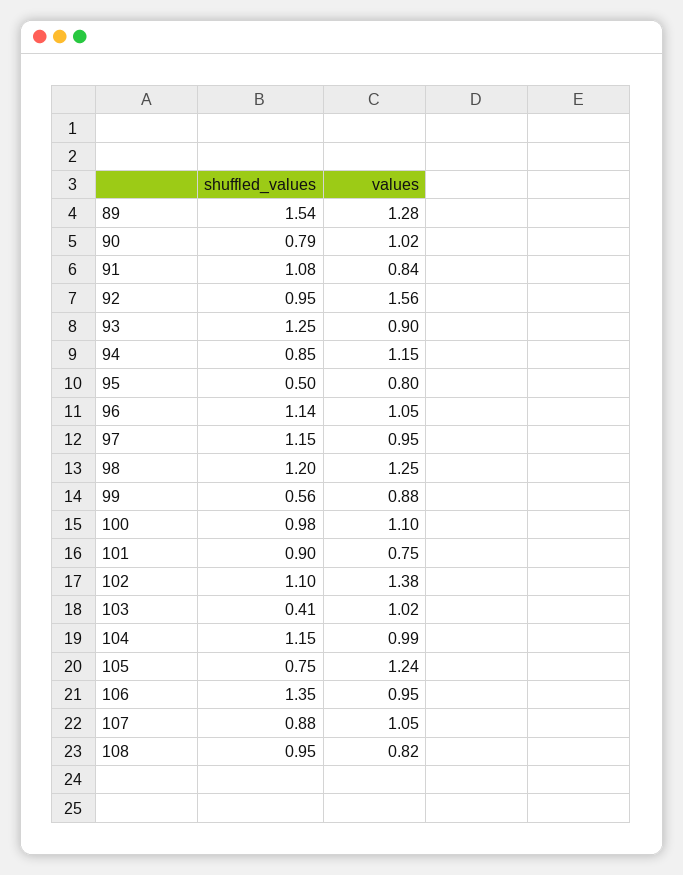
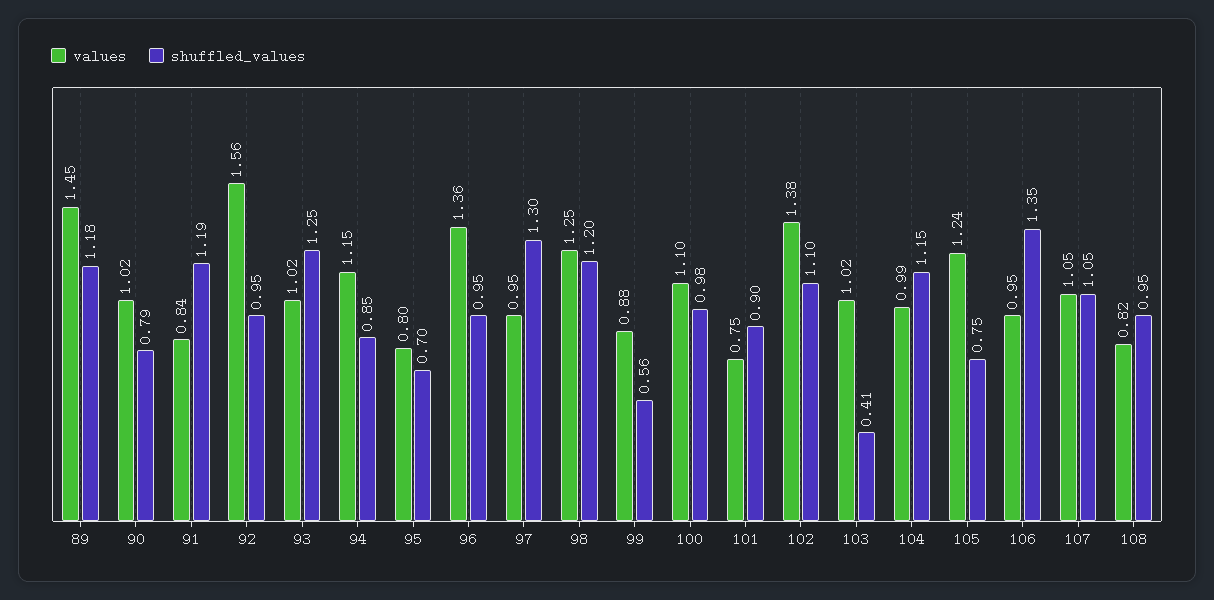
  {
    "shuffled_values": {
-     "89": 1.54,
+     "89": 1.18,
      "90": 0.79,
-     "91": 1.08,
+     "91": 1.19,
      "92": 0.95,
      "93": 1.25,
      "94": 0.85,
-     "95": 0.5,
+     "95": 0.7,
-     "96": 1.14,
+     "96": 0.95,
-     "97": 1.15,
+     "97": 1.3,
      "98": 1.2,
      "99": 0.56,
      "100": 0.98,
      "101": 0.9,
      "102": 1.1,
      "103": 0.41,
      "104": 1.15,
      "105": 0.75,
      "106": 1.35,
-     "107": 0.88,
+     "107": 1.05,
      "108": 0.95
    },
    "values": {
-     "89": 1.28,
+     "89": 1.45,
      "90": 1.02,
      "91": 0.84,
      "92": 1.56,
-     "93": 0.9,
+     "93": 1.02,
      "94": 1.15,
      "95": 0.8,
-     "96": 1.05,
+     "96": 1.36,
      "97": 0.95,
      "98": 1.25,
      "99": 0.88,
      "100": 1.1,
      "101": 0.75,
      "102": 1.38,
      "103": 1.02,
      "104": 0.99,
      "105": 1.24,
      "106": 0.95,
      "107": 1.05,
      "108": 0.82
    }
  }

